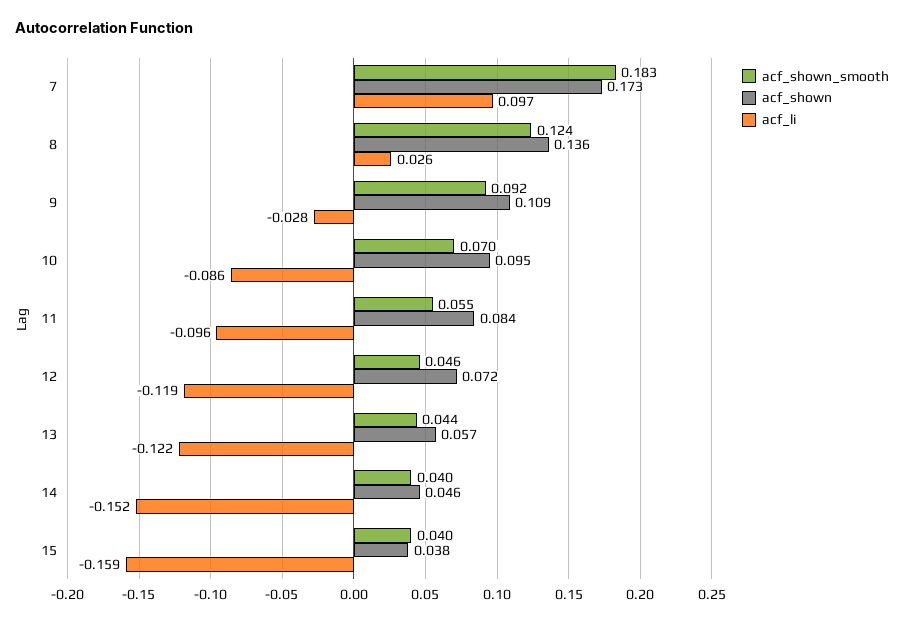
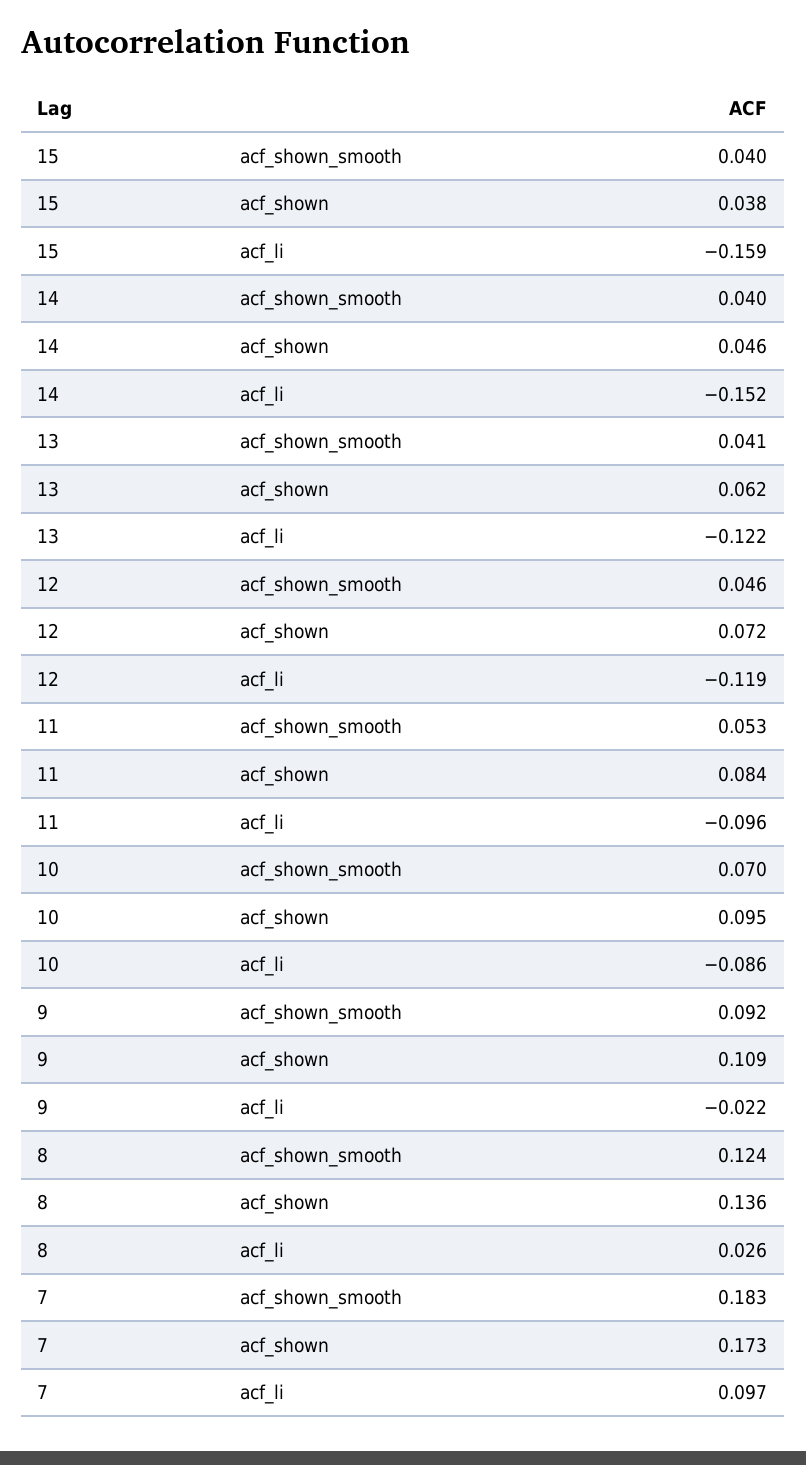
  {
    "acf_shown_smooth": {
      "7": 0.183,
      "8": 0.124,
      "9": 0.092,
      "10": 0.07,
-     "11": 0.055,
+     "11": 0.053,
      "12": 0.046,
-     "13": 0.044,
+     "13": 0.041,
      "14": 0.04,
      "15": 0.04
    },
    "acf_shown": {
      "7": 0.173,
      "8": 0.136,
      "9": 0.109,
      "10": 0.095,
      "11": 0.084,
      "12": 0.072,
-     "13": 0.057,
+     "13": 0.062,
      "14": 0.046,
      "15": 0.038
    },
    "acf_li": {
      "7": 0.097,
      "8": 0.026,
-     "9": -0.028,
+     "9": -0.022,
      "10": -0.086,
      "11": -0.096,
      "12": -0.119,
      "13": -0.122,
      "14": -0.152,
      "15": -0.159
    }
  }

